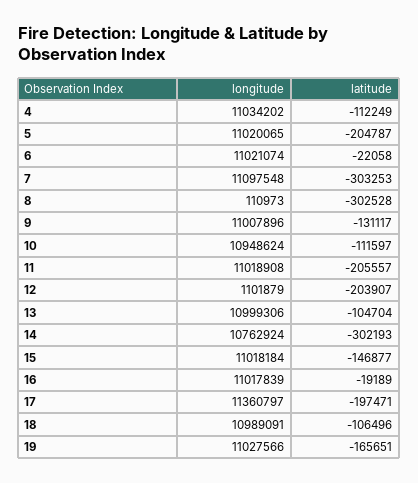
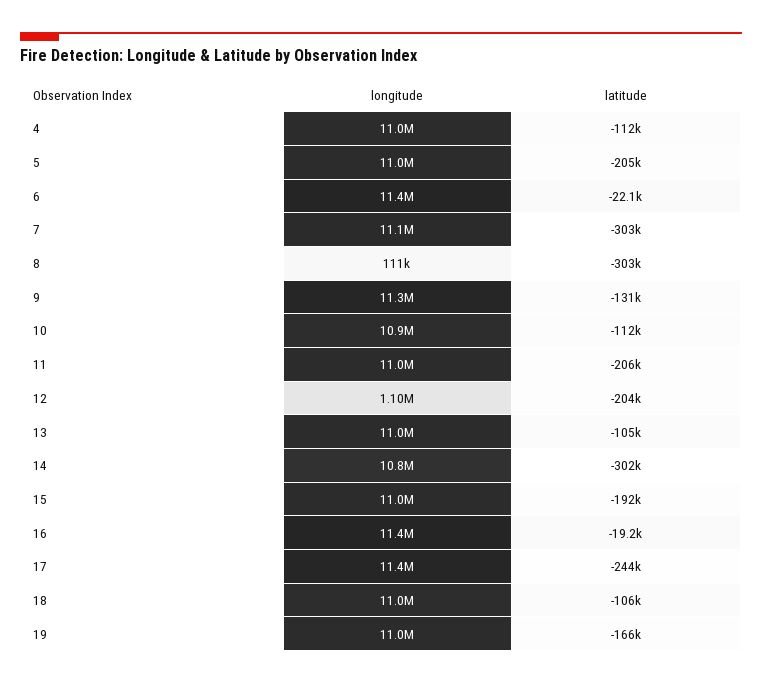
  {
    "longitude": {
      "4": 11034202,
      "5": 11020065,
-     "6": 11021074,
+     "6": 11400000,
      "7": 11097548,
      "8": 110973,
-     "9": 11007896,
+     "9": 11300000,
      "10": 10948624,
      "11": 11018908,
      "12": 1101879,
      "13": 10999306,
      "14": 10762924,
      "15": 11018184,
-     "16": 11017839,
+     "16": 11400000,
      "17": 11360797,
      "18": 10989091,
      "19": 11027566
    },
    "latitude": {
      "4": -112249,
      "5": -204787,
      "6": -22058,
      "7": -303253,
      "8": -302528,
      "9": -131117,
      "10": -111597,
      "11": -205557,
      "12": -203907,
      "13": -104704,
      "14": -302193,
-     "15": -146877,
+     "15": -192000,
      "16": -19189,
-     "17": -197471,
+     "17": -244000,
      "18": -106496,
      "19": -165651
    }
  }

